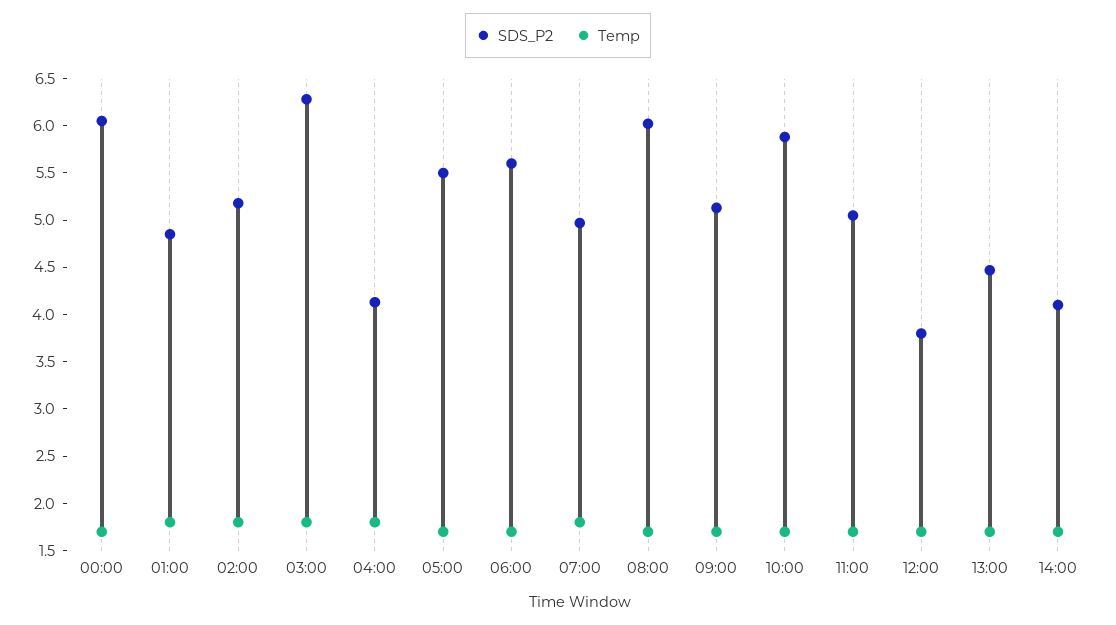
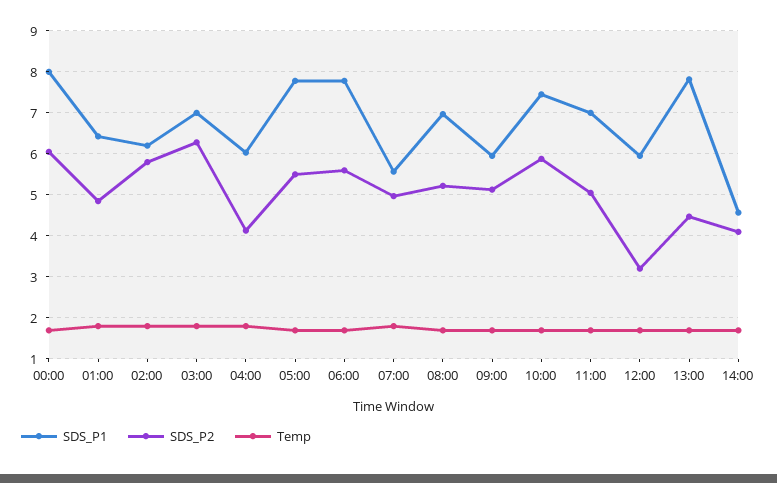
  {
    "SDS_P2": {
      "00:00": 6.1,
      "01:00": 4.9,
-     "02:00": 5.2,
+     "02:00": 5.8,
      "03:00": 6.3,
      "04:00": 4.1,
      "05:00": 5.5,
      "06:00": 5.6,
      "07:00": 5,
-     "08:00": 6,
+     "08:00": 5.2,
      "09:00": 5.1,
      "10:00": 5.9,
      "11:00": 5.1,
-     "12:00": 3.8,
+     "12:00": 3.2,
      "13:00": 4.5,
      "14:00": 4.1
    },
    "Temp": {
      "00:00": 1.7,
      "01:00": 1.8,
      "02:00": 1.8,
      "03:00": 1.8,
      "04:00": 1.8,
      "05:00": 1.7,
      "06:00": 1.7,
      "07:00": 1.8,
      "08:00": 1.7,
      "09:00": 1.7,
      "10:00": 1.7,
      "11:00": 1.7,
      "12:00": 1.7,
      "13:00": 1.7,
      "14:00": 1.7
-   }
+   },
+   "SDS_P1": {
+     "00:00": 8,
+     "01:00": 6.4,
+     "02:00": 6.2,
+     "03:00": 7,
+     "04:00": 6,
+     "05:00": 7.8,
+     "06:00": 7.8,
+     "07:00": 5.6,
+     "08:00": 7,
+     "09:00": 6,
+     "10:00": 7.4,
+     "11:00": 7,
+     "12:00": 6,
+     "13:00": 7.8,
+     "14:00": 4.6
+   }
  }

